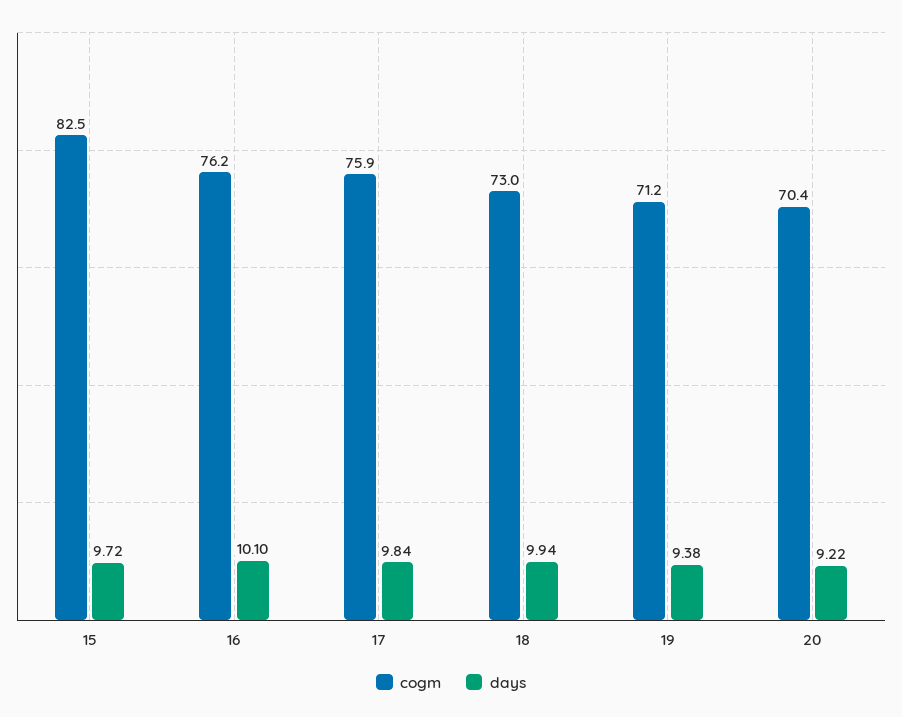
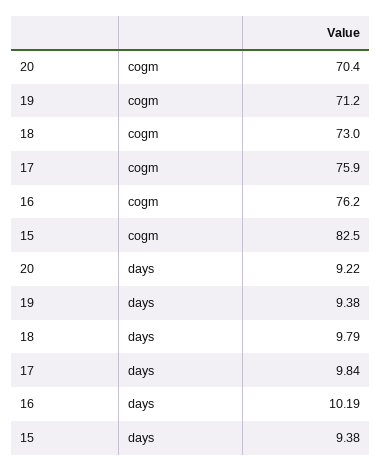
  {
    "cogm": {
      "15": 82.5,
      "16": 76.2,
      "17": 75.9,
      "18": 73,
      "19": 71.2,
      "20": 70.4
    },
    "days": {
-     "15": 9.72,
+     "15": 9.38,
-     "16": 10.1,
+     "16": 10.19,
      "17": 9.84,
-     "18": 9.94,
+     "18": 9.79,
      "19": 9.38,
      "20": 9.22
    }
  }

